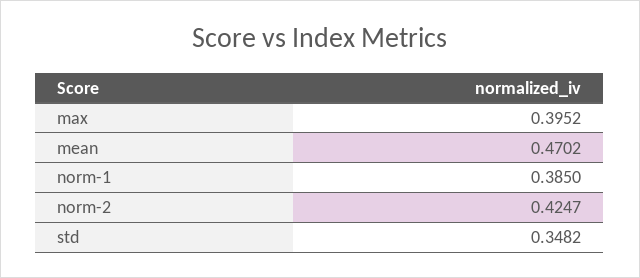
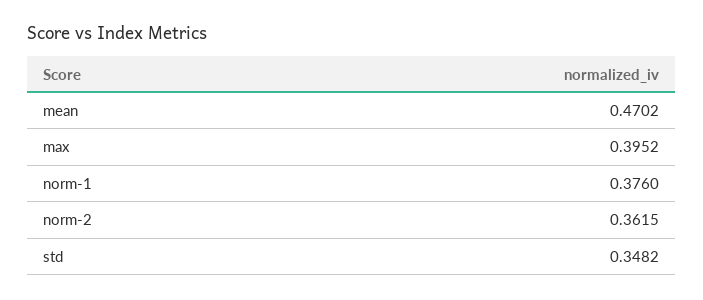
  {
    "max": 0.3952,
    "mean": 0.4702,
-   "norm-1": 0.385,
+   "norm-1": 0.376,
-   "norm-2": 0.4247,
+   "norm-2": 0.3615,
    "std": 0.3482
  }

